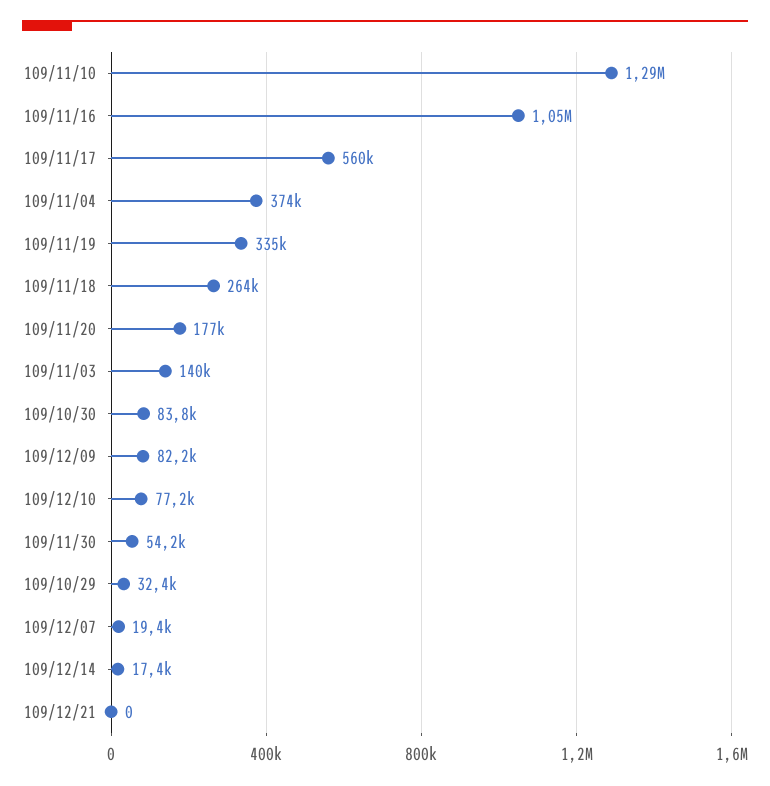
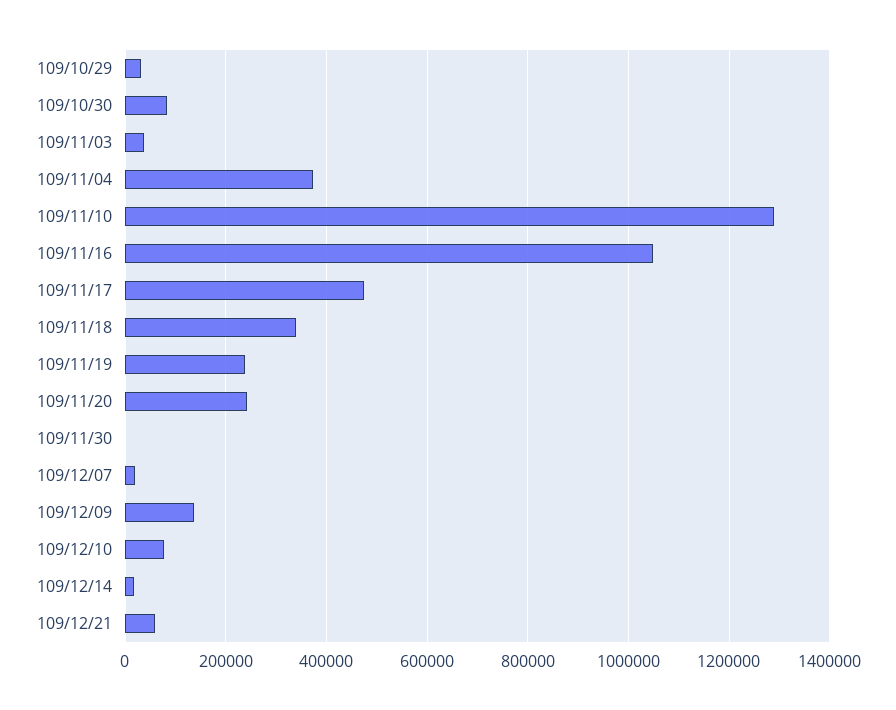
  {
    "109/11/10": 1290000,
    "109/11/16": 1050000,
-   "109/11/17": 560000,
+   "109/11/17": 480000,
    "109/11/04": 374000,
-   "109/11/19": 335000,
+   "109/11/19": 240000,
-   "109/11/18": 264000,
+   "109/11/18": 340000,
-   "109/11/20": 177000,
+   "109/11/20": 240000,
-   "109/11/03": 140000,
+   "109/11/03": 40000,
    "109/10/30": 83800,
-   "109/12/09": 82200,
+   "109/12/09": 140000,
    "109/12/10": 77200,
-   "109/11/30": 54200,
+   "109/11/30": 0,
    "109/10/29": 32400,
    "109/12/07": 19400,
    "109/12/14": 17400,
-   "109/12/21": 0
+   "109/12/21": 60000
  }

